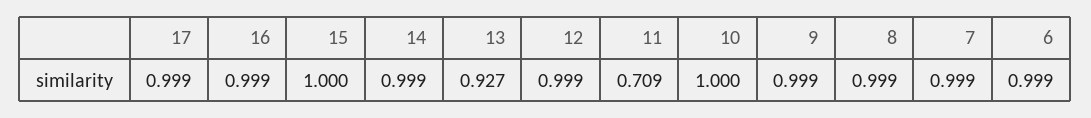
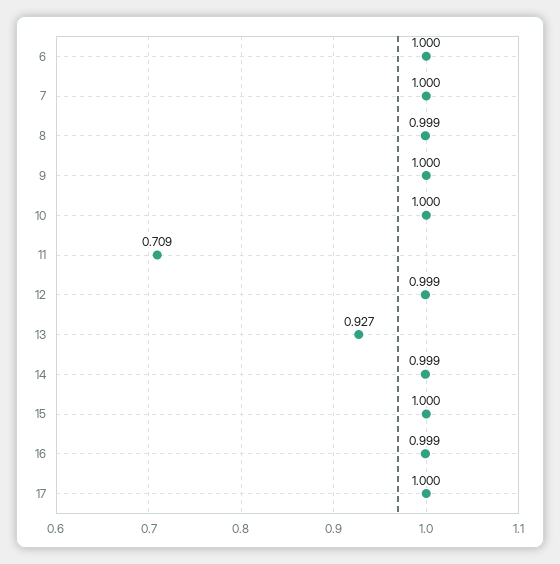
  {
-   "17": 0.999,
+   "17": 1,
    "16": 0.999,
    "15": 1,
    "14": 0.999,
    "13": 0.927,
    "12": 0.999,
    "11": 0.709,
    "10": 1,
-   "9": 0.999,
+   "9": 1,
    "8": 0.999,
-   "7": 0.999,
+   "7": 1,
-   "6": 0.999
+   "6": 1
  }

